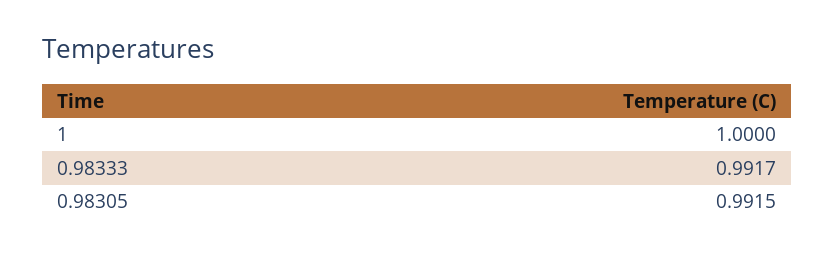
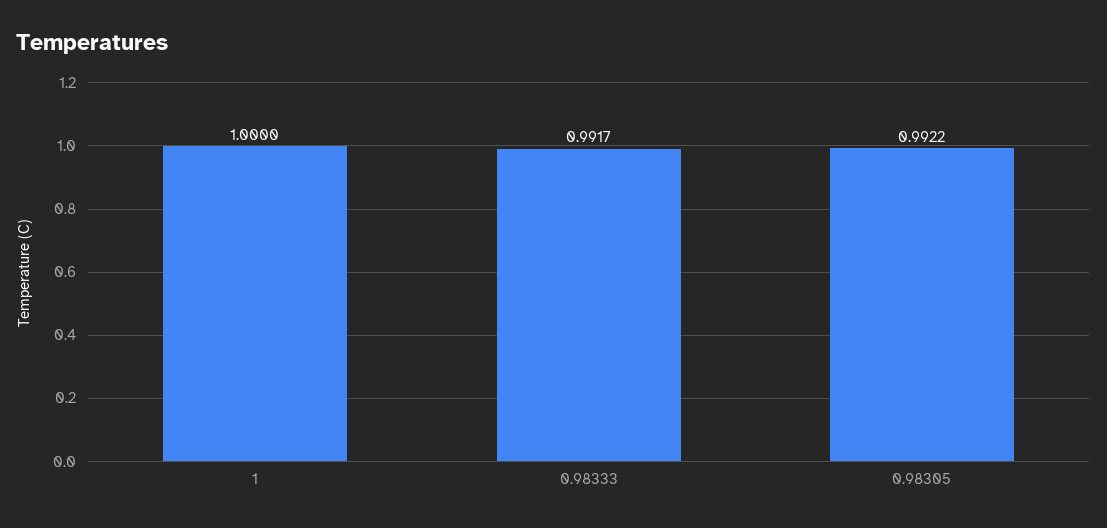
  {
    "1": 1,
    "0.98333": 0.9917,
-   "0.98305": 0.9915
+   "0.98305": 0.9922
  }

